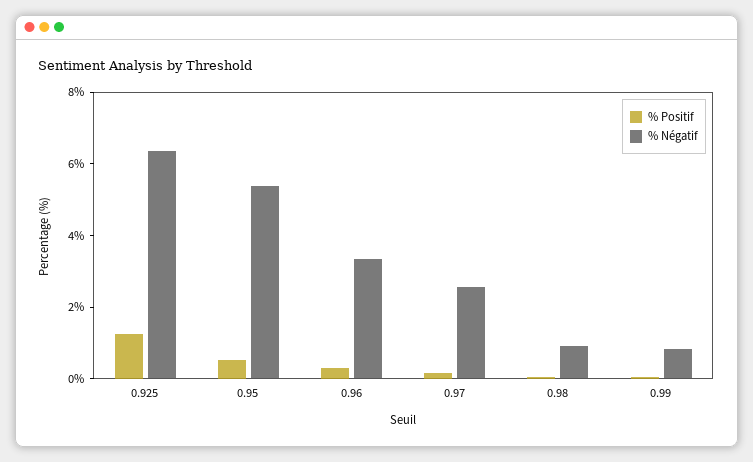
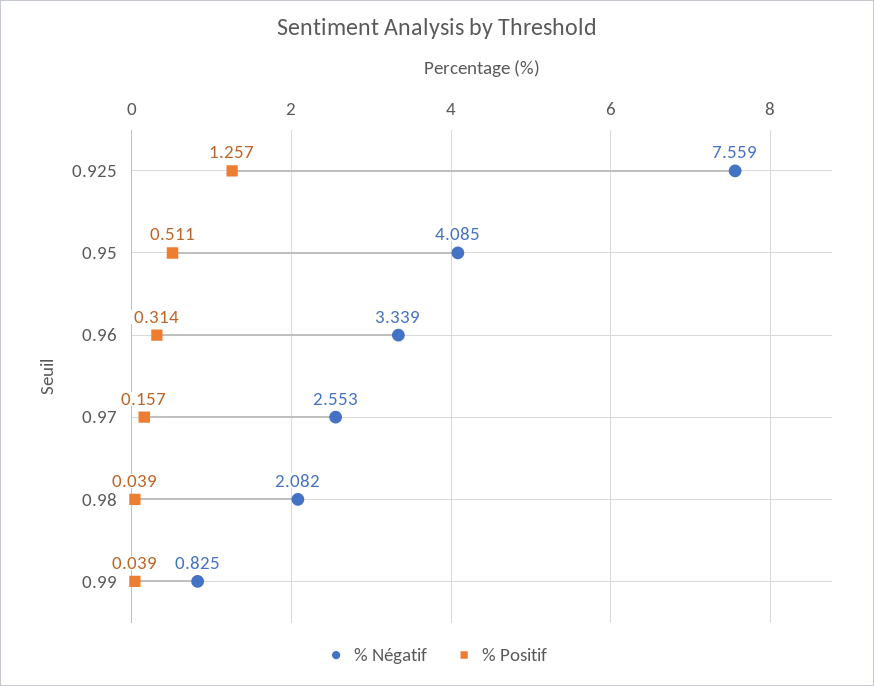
  {
    "% Positif": {
      "0.925": 1.257,
      "0.95": 0.511,
      "0.96": 0.314,
      "0.97": 0.157,
      "0.98": 0.039,
      "0.99": 0.039
    },
    "% Négatif": {
-     "0.925": 6.5,
+     "0.925": 7.559,
-     "0.95": 5.5,
+     "0.95": 4.085,
      "0.96": 3.339,
      "0.97": 2.553,
-     "0.98": 1,
+     "0.98": 2.082,
      "0.99": 0.825
    }
  }

